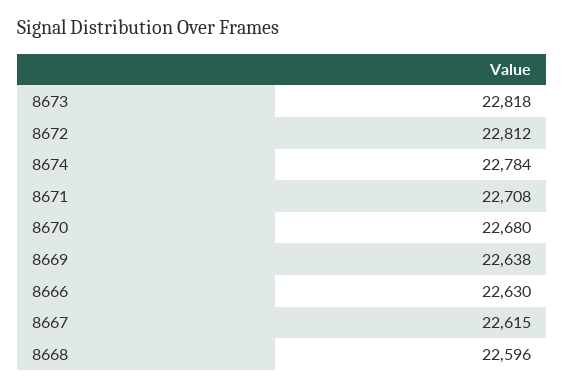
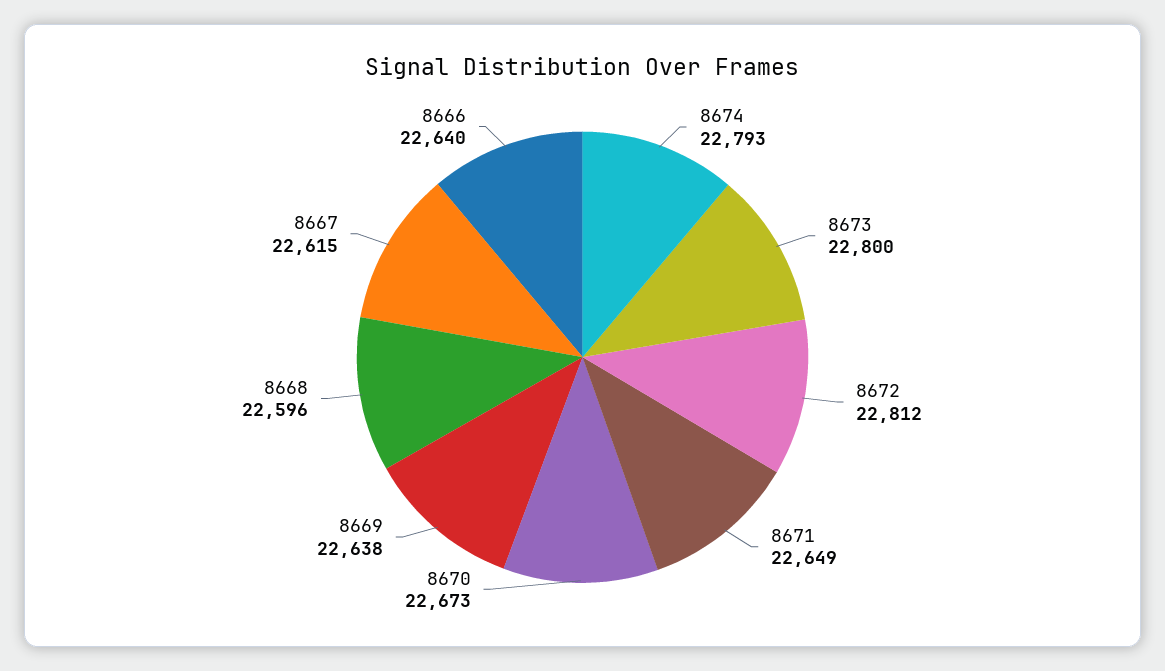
  {
-   "8673": 22818,
+   "8673": 22800,
    "8672": 22812,
-   "8674": 22784,
+   "8674": 22793,
-   "8671": 22708,
+   "8671": 22649,
-   "8670": 22680,
+   "8670": 22673,
    "8669": 22638,
-   "8666": 22630,
+   "8666": 22640,
    "8667": 22615,
    "8668": 22596
  }

